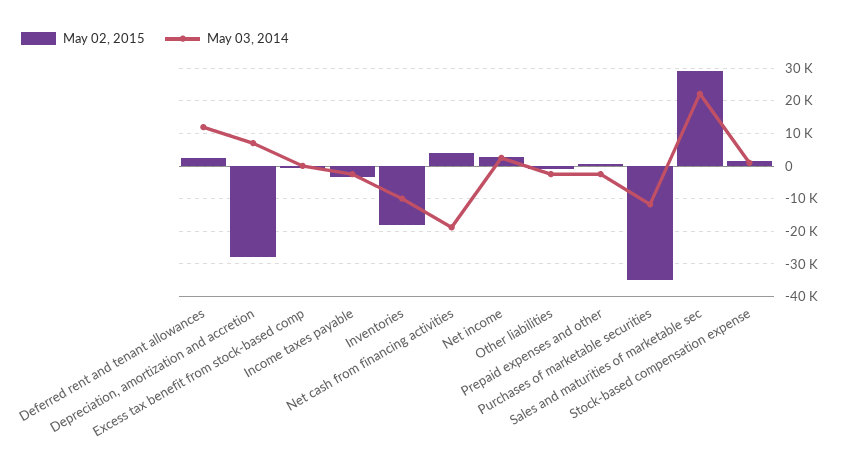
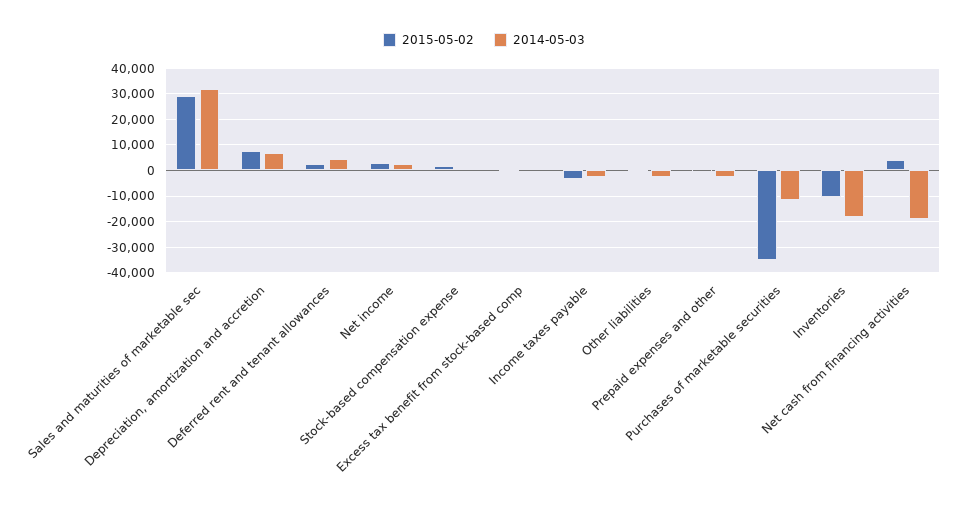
  {
    "May 02, 2015": {
      "Deferred rent and tenant allowances": 2000,
-     "Depreciation, amortization and accretion": -28000,
+     "Depreciation, amortization and accretion": 7500,
      "Excess tax benefit from stock-based comp": 0,
      "Income taxes payable": -4000,
-     "Inventories": -18000,
+     "Inventories": -10000,
      "Net cash from financing activities": 4000,
      "Net income": 2000,
      "Other liabilities": 0,
      "Prepaid expenses and other": 0,
      "Purchases of marketable securities": -36000,
      "Sales and maturities of marketable sec": 30000,
      "Stock-based compensation expense": 2000
    },
    "May 03, 2014": {
-     "Deferred rent and tenant allowances": 12000,
+     "Deferred rent and tenant allowances": 5000,
      "Depreciation, amortization and accretion": 8000,
      "Excess tax benefit from stock-based comp": 0,
      "Income taxes payable": -2000,
-     "Inventories": -10000,
+     "Inventories": -17500,
      "Net cash from financing activities": -18000,
      "Net income": 2000,
      "Other liabilities": -2000,
      "Prepaid expenses and other": -2000,
      "Purchases of marketable securities": -12000,
-     "Sales and maturities of marketable sec": 22000,
+     "Sales and maturities of marketable sec": 32500,
      "Stock-based compensation expense": 0
    }
  }

